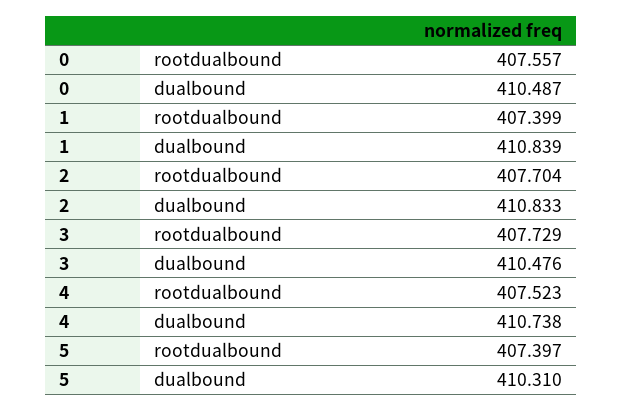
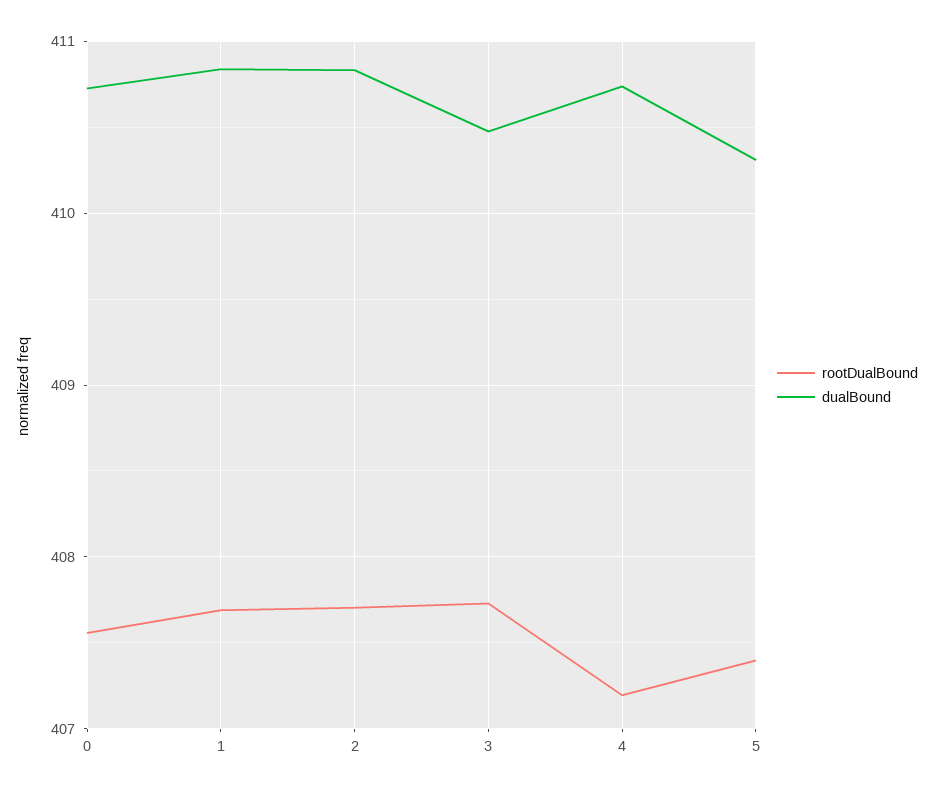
  {
    "rootdualbound": {
      "0": 407.557,
-     "1": 407.399,
+     "1": 407.7,
      "2": 407.704,
      "3": 407.729,
-     "4": 407.523,
+     "4": 407.2,
      "5": 407.397
    },
    "dualbound": {
-     "0": 410.487,
+     "0": 410.7,
      "1": 410.839,
      "2": 410.833,
      "3": 410.476,
      "4": 410.738,
      "5": 410.31
    }
  }

